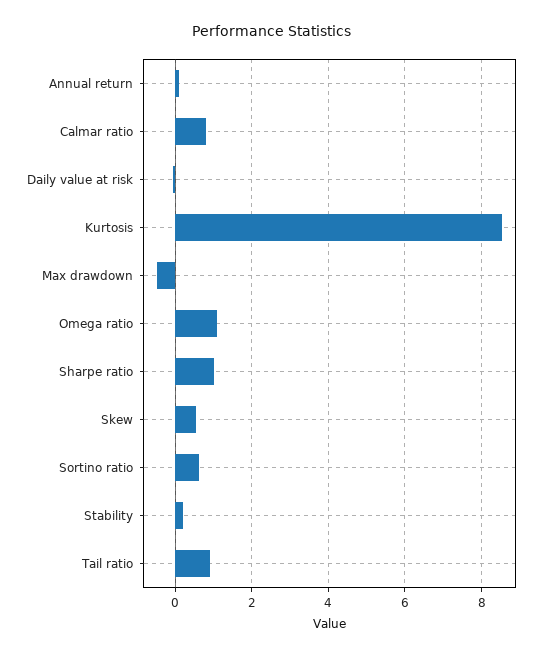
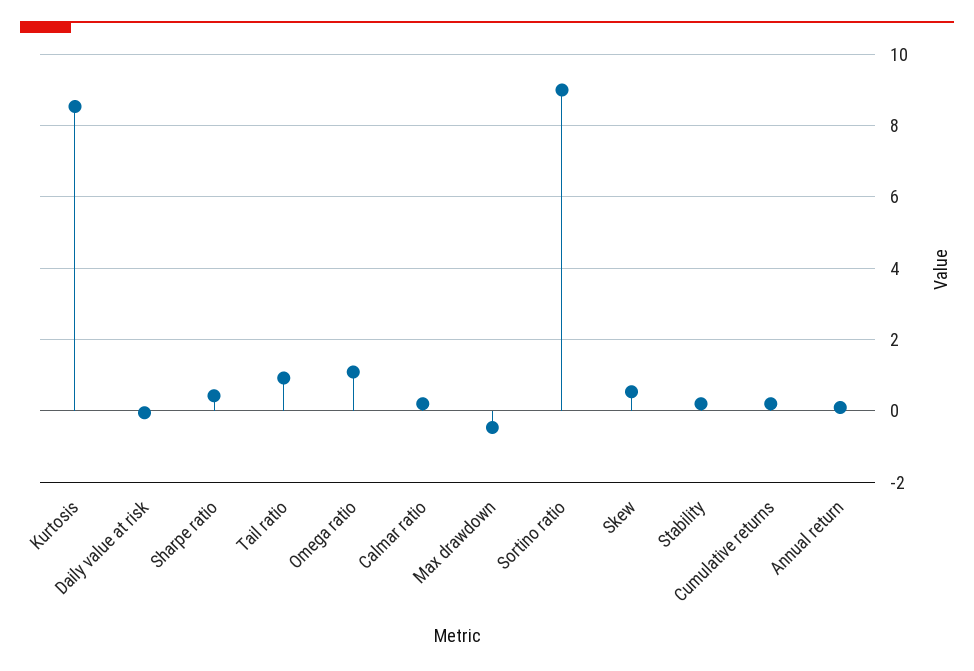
  {
    "Annual return": 0,
-   "Calmar ratio": 0.8,
+   "Calmar ratio": 0.2,
    "Daily value at risk": 0,
    "Kurtosis": 8.6,
    "Max drawdown": -0.4,
    "Omega ratio": 1,
-   "Sharpe ratio": 1,
+   "Sharpe ratio": 0.4,
    "Skew": 0.6,
-   "Sortino ratio": 0.6,
+   "Sortino ratio": 9,
    "Stability": 0.2,
-   "Tail ratio": 1
+   "Tail ratio": 1,
+   "Cumulative returns": 0.2
  }

